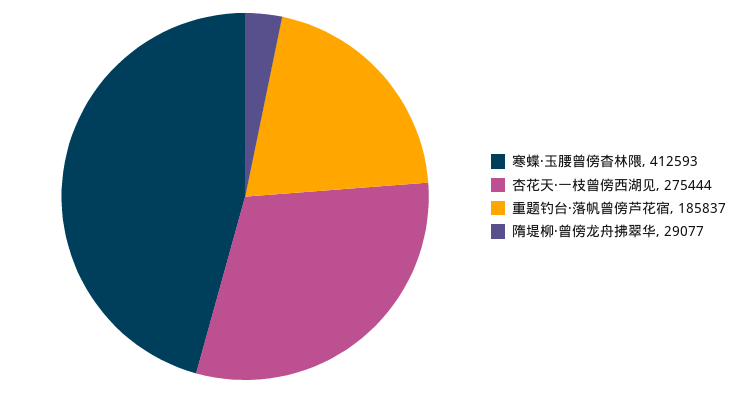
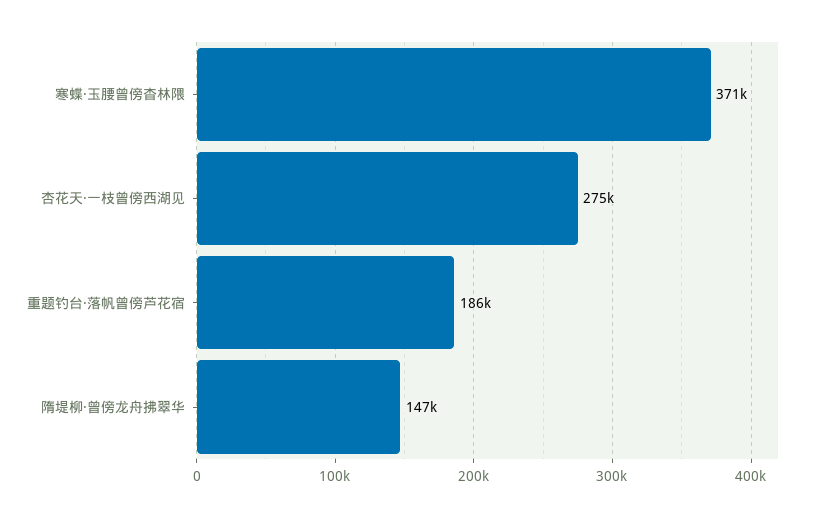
  {
-   "寒蝶·玉腰曾傍杳林隈": 412593,
+   "寒蝶·玉腰曾傍杳林隈": 371000,
    "杏花天·一枝曾傍西湖见": 275444,
    "重题钓台·落帆曾傍芦花宿": 185837,
-   "隋堤柳·曾傍龙舟拂翠华": 29077
+   "隋堤柳·曾傍龙舟拂翠华": 147000
  }

